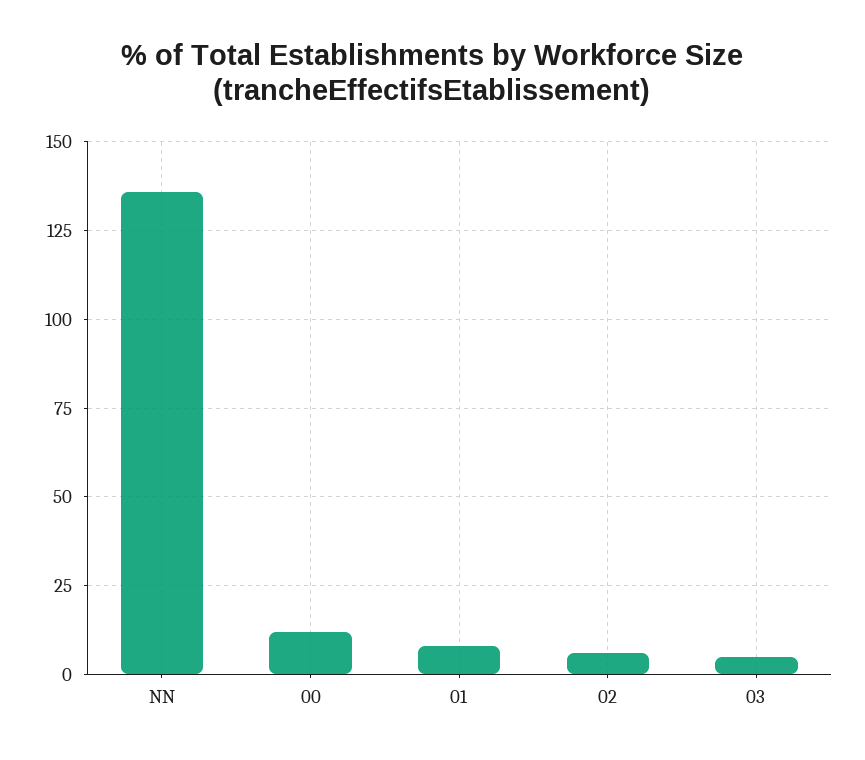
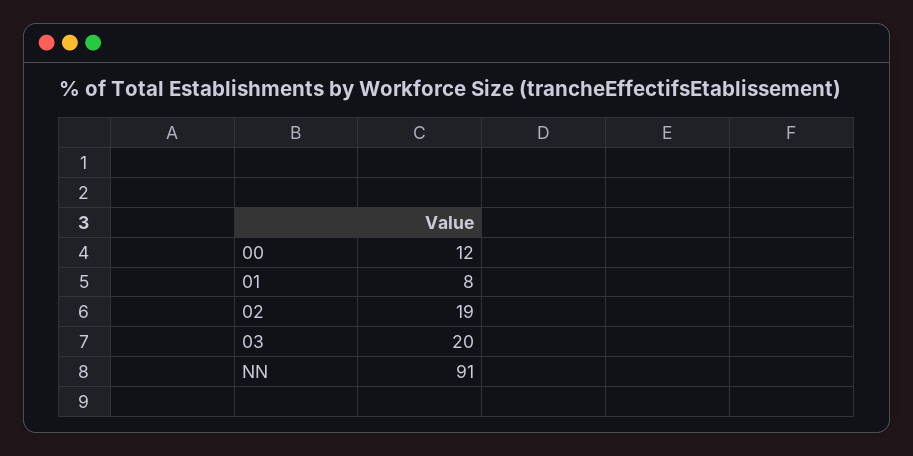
  {
-   "NN": 135,
+   "NN": 91,
    "00": 12,
    "01": 8,
-   "02": 5,
+   "02": 19,
-   "03": 5
+   "03": 20
  }

